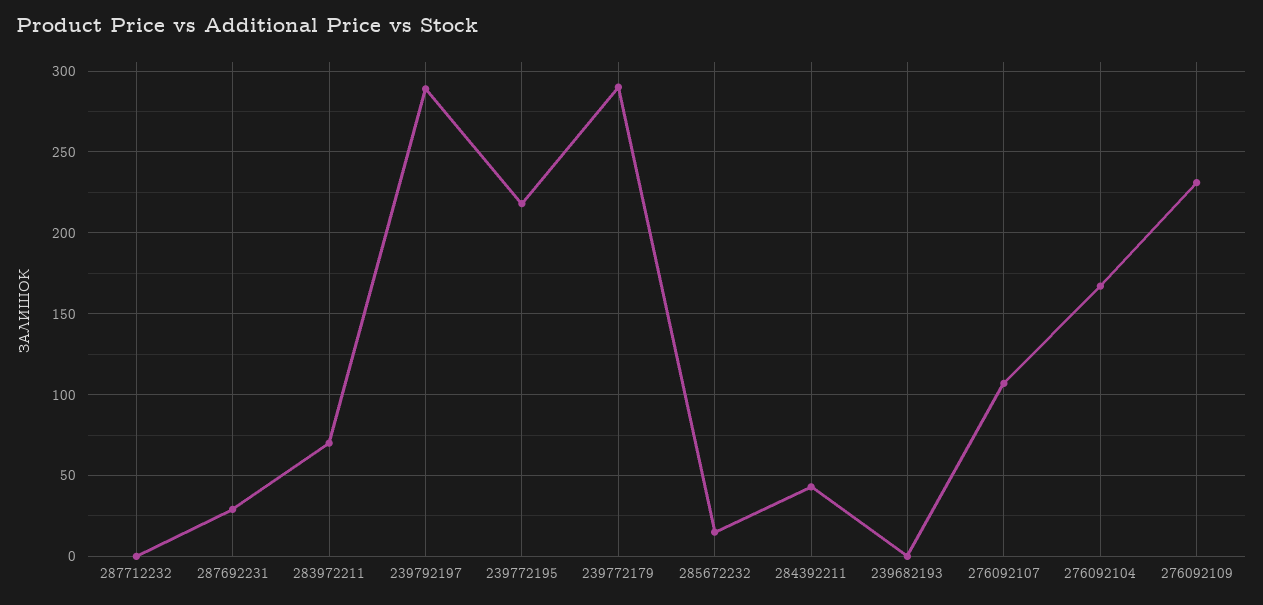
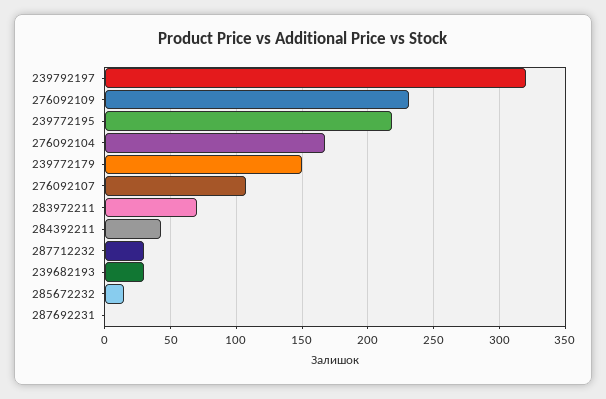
  {
-   "287712232": 0,
+   "287712232": 30,
-   "287692231": 30,
+   "287692231": 0,
    "283972211": 70,
-   "239792197": 290,
+   "239792197": 320,
    "239772195": 220,
-   "239772179": 290,
+   "239772179": 150,
    "285672232": 15,
    "284392211": 45,
-   "239682193": 0,
+   "239682193": 30,
    "276092107": 105,
    "276092104": 165,
    "276092109": 230
  }

